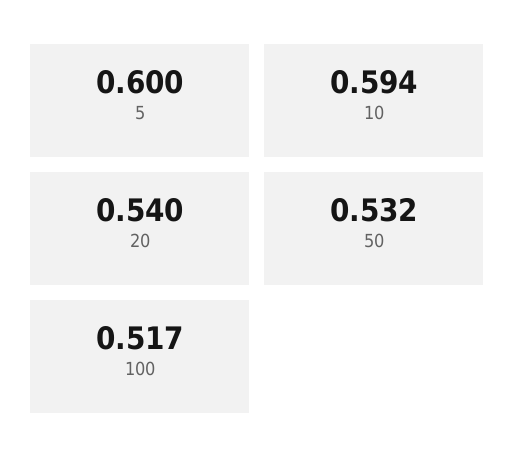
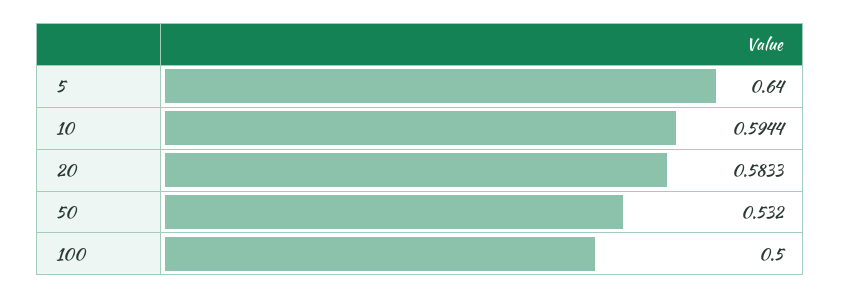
  {
-   "5": 0.6,
+   "5": 0.64,
    "10": 0.5944,
-   "20": 0.54,
+   "20": 0.5833,
    "50": 0.532,
-   "100": 0.517
+   "100": 0.5
  }

